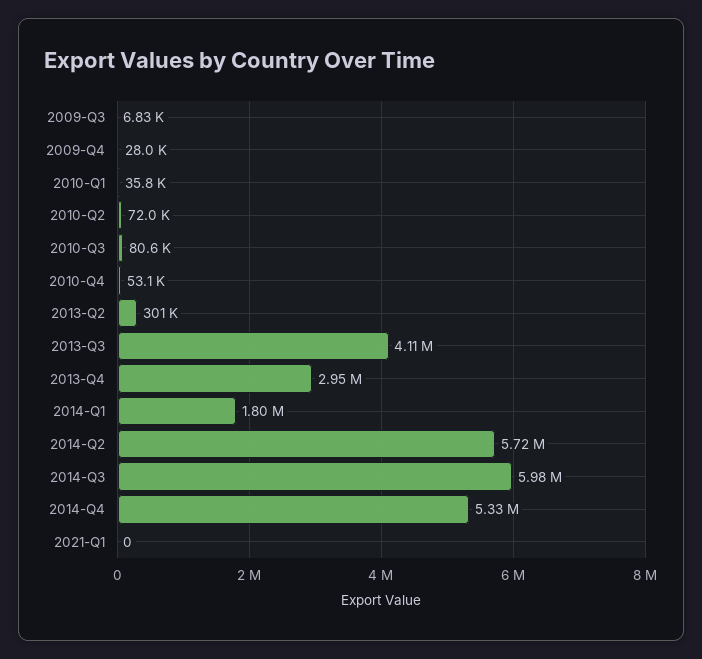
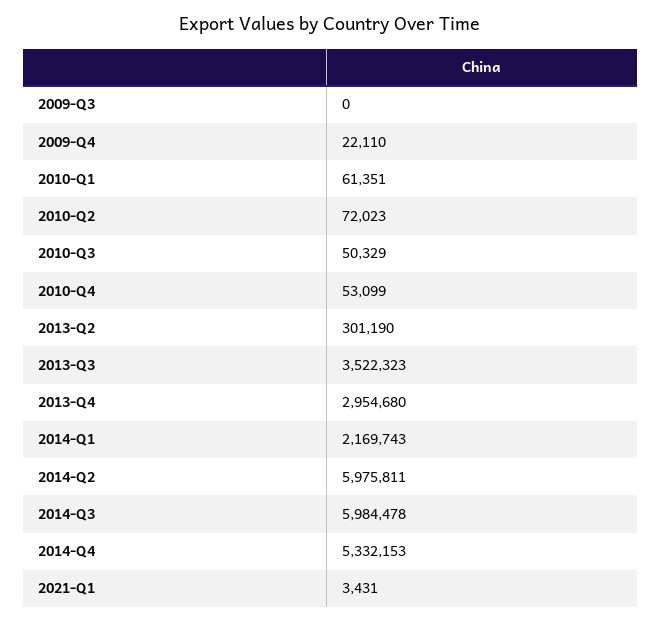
  {
-   "2009-Q3": 6830,
+   "2009-Q3": 0,
-   "2009-Q4": 28000,
+   "2009-Q4": 22110,
-   "2010-Q1": 35800,
+   "2010-Q1": 61351,
    "2010-Q2": 72023,
-   "2010-Q3": 80600,
+   "2010-Q3": 50329,
    "2010-Q4": 53099,
    "2013-Q2": 301190,
-   "2013-Q3": 4110000,
+   "2013-Q3": 3522323,
    "2013-Q4": 2954680,
-   "2014-Q1": 1800000,
+   "2014-Q1": 2169743,
-   "2014-Q2": 5720000,
+   "2014-Q2": 5975811,
    "2014-Q3": 5984478,
    "2014-Q4": 5332153,
-   "2021-Q1": 0
+   "2021-Q1": 3431
  }

